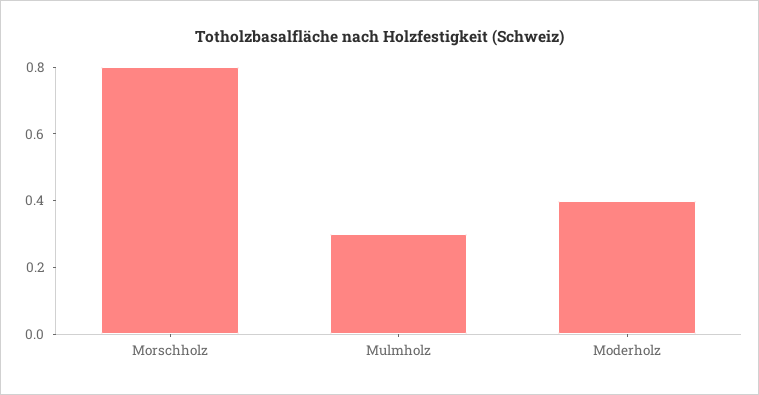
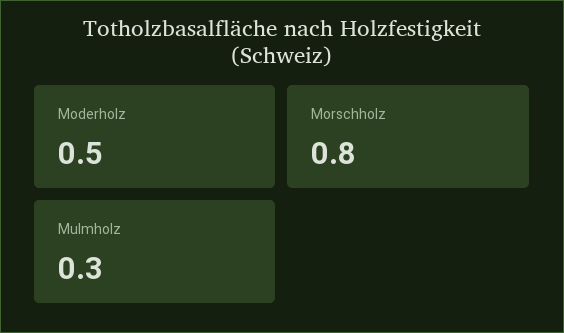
  {
    "Morschholz": 0.8,
    "Mulmholz": 0.3,
-   "Moderholz": 0.4
+   "Moderholz": 0.5
  }

